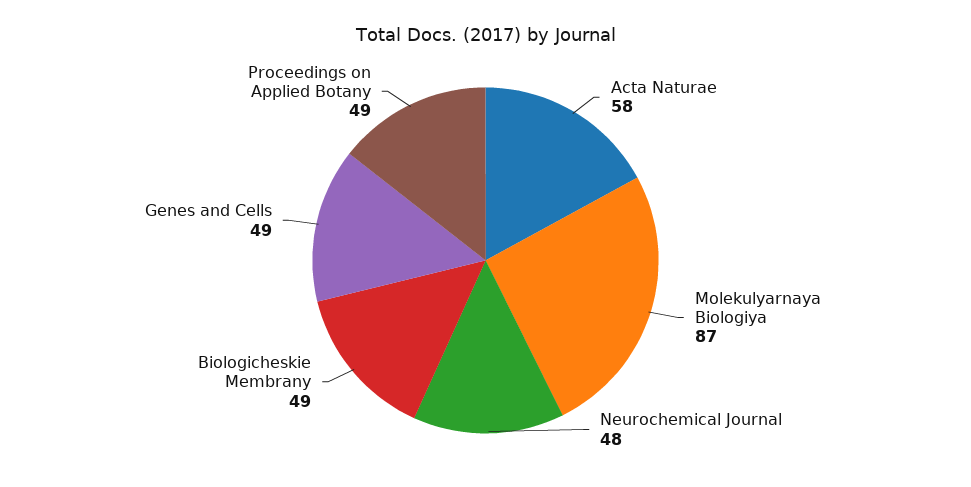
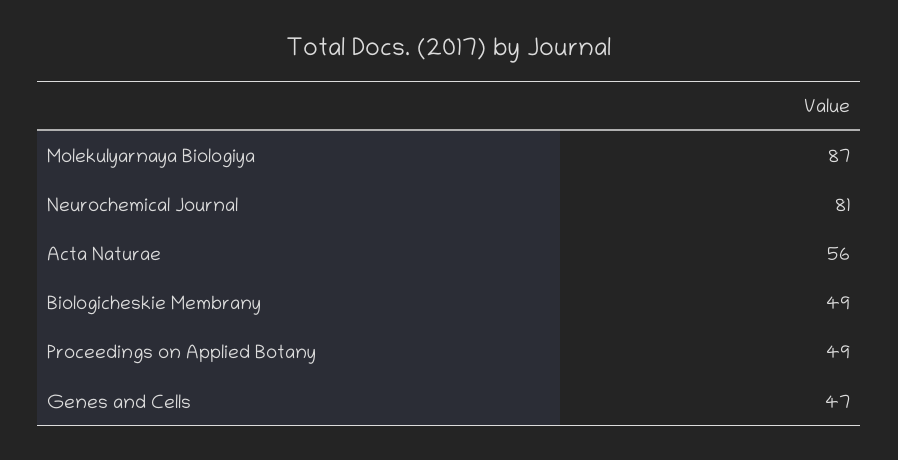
  {
-   "Acta Naturae": 58,
+   "Acta Naturae": 56,
    "Molekulyarnaya Biologiya": 87,
-   "Neurochemical Journal": 48,
+   "Neurochemical Journal": 81,
    "Biologicheskie Membrany": 49,
-   "Genes and Cells": 49,
+   "Genes and Cells": 47,
    "Proceedings on Applied Botany": 49
  }

